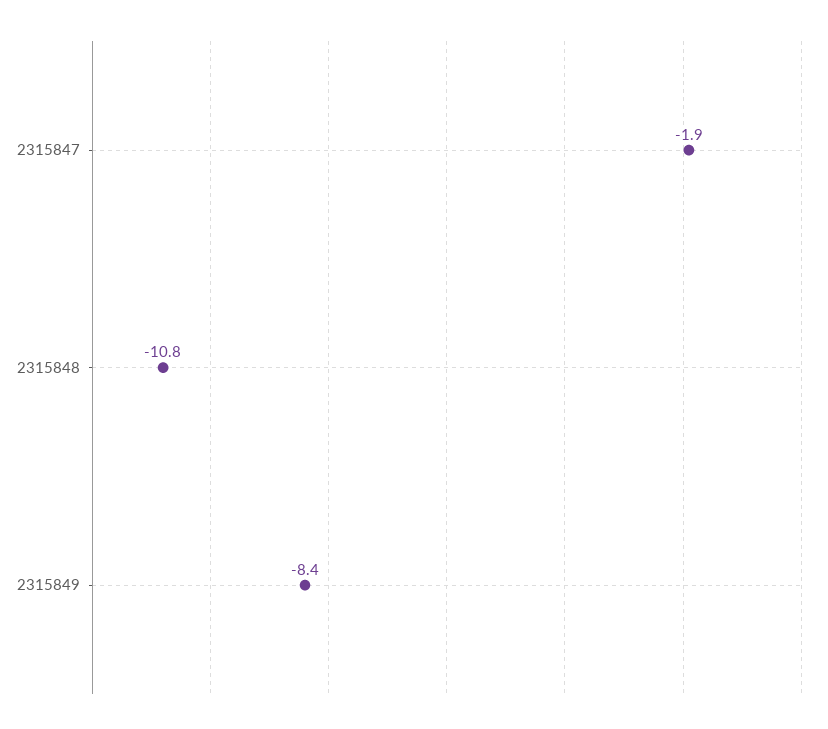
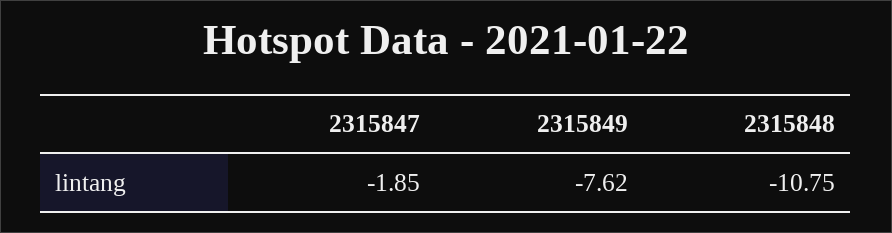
  {
    "2315847": -1.85,
    "2315848": -10.75,
-   "2315849": -8.4
+   "2315849": -7.62
  }

